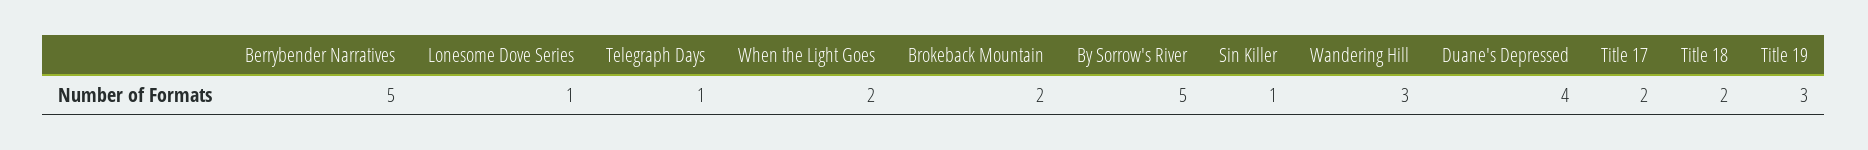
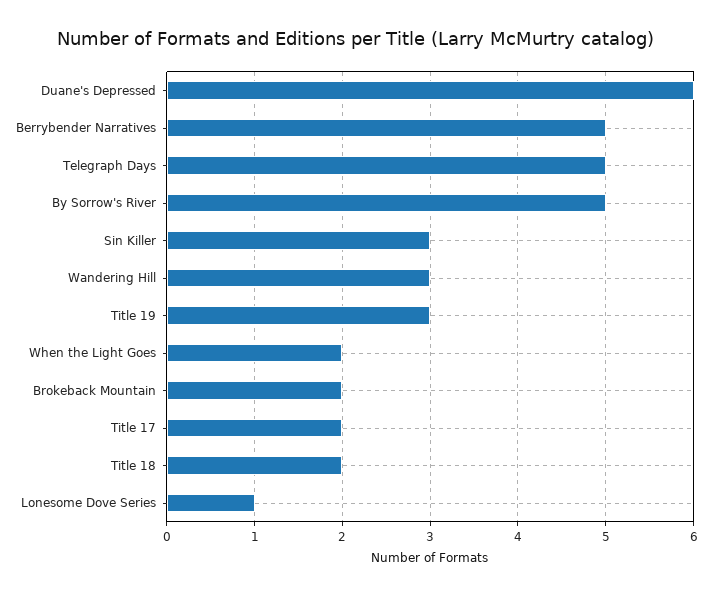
  {
    "Berrybender Narratives": 5,
    "Lonesome Dove Series": 1,
-   "Telegraph Days": 1,
+   "Telegraph Days": 5,
    "When the Light Goes": 2,
    "Brokeback Mountain": 2,
    "By Sorrow's River": 5,
-   "Sin Killer": 1,
+   "Sin Killer": 3,
    "Wandering Hill": 3,
-   "Duane's Depressed": 4,
+   "Duane's Depressed": 6,
    "Title 17": 2,
    "Title 18": 2,
    "Title 19": 3
  }

